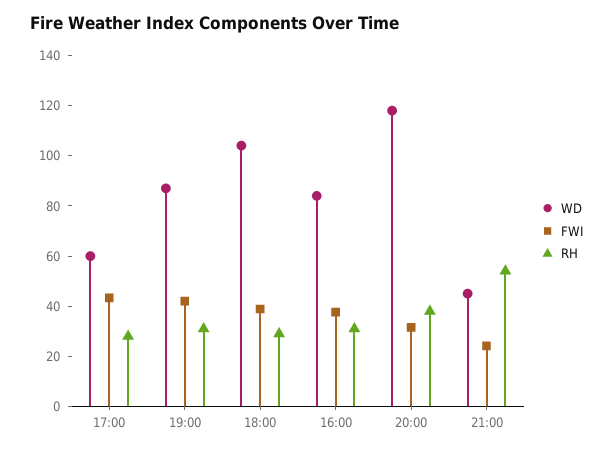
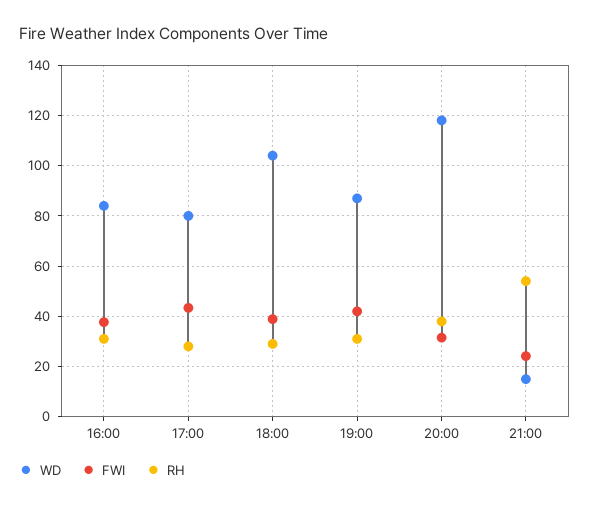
  {
    "WD": {
-     "17:00": 60,
+     "17:00": 80,
      "19:00": 87.5,
      "18:00": 105,
      "16:00": 85,
      "20:00": 117.5,
-     "21:00": 45
+     "21:00": 15
    },
    "FWI": {
      "17:00": 42.5,
      "19:00": 42.5,
      "18:00": 40,
      "16:00": 37.5,
      "20:00": 32.5,
      "21:00": 25
    },
    "RH": {
      "17:00": 27.5,
      "19:00": 30,
      "18:00": 30,
      "16:00": 30,
      "20:00": 37.5,
      "21:00": 55
    }
  }

